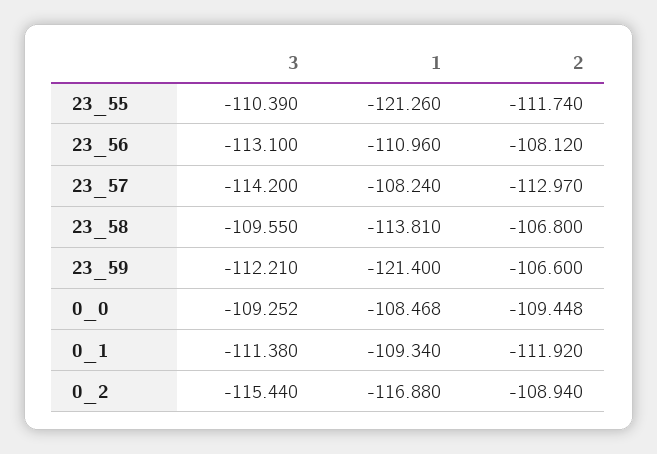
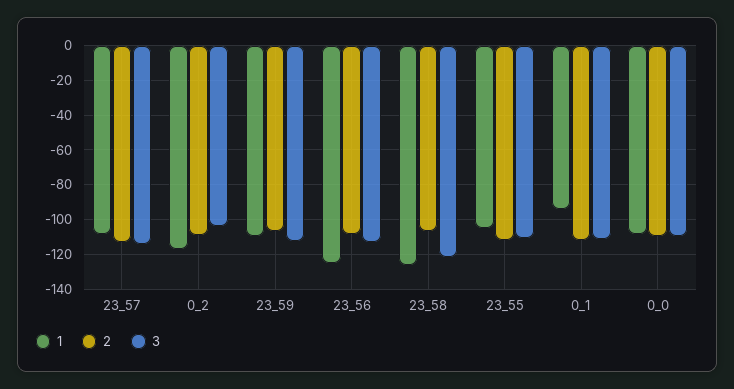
  {
    "3": {
      "23_55": -110.39,
      "23_56": -113.1,
      "23_57": -114.2,
-     "23_58": -109.55,
+     "23_58": -120,
      "23_59": -112.21,
      "0_0": -109.252,
      "0_1": -111.38,
-     "0_2": -115.44
+     "0_2": -105
    },
    "1": {
-     "23_55": -121.26,
+     "23_55": -105,
-     "23_56": -110.96,
+     "23_56": -125,
      "23_57": -108.24,
-     "23_58": -113.81,
+     "23_58": -125,
-     "23_59": -121.4,
+     "23_59": -110,
      "0_0": -108.468,
-     "0_1": -109.34,
+     "0_1": -95,
      "0_2": -116.88
    },
    "2": {
      "23_55": -111.74,
      "23_56": -108.12,
      "23_57": -112.97,
      "23_58": -106.8,
      "23_59": -106.6,
      "0_0": -109.448,
      "0_1": -111.92,
      "0_2": -108.94
    }
  }

